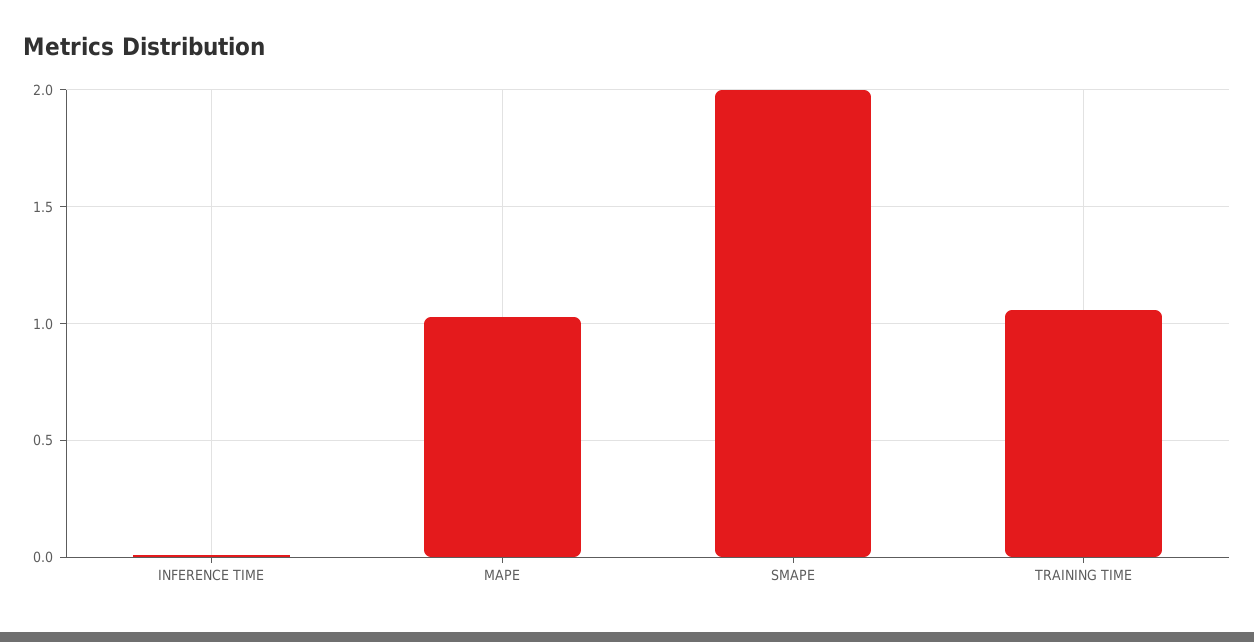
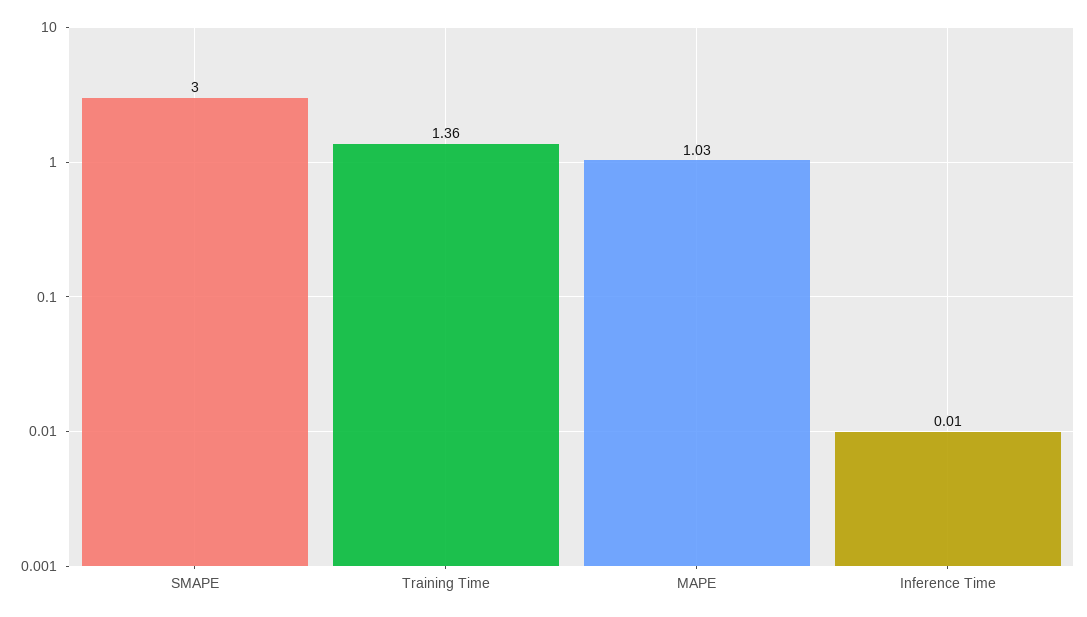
  {
    "INFERENCE TIME": 0.01,
    "MAPE": 1.03,
-   "SMAPE": 2,
+   "SMAPE": 3,
-   "TRAINING TIME": 1.05
+   "TRAINING TIME": 1.36
  }

